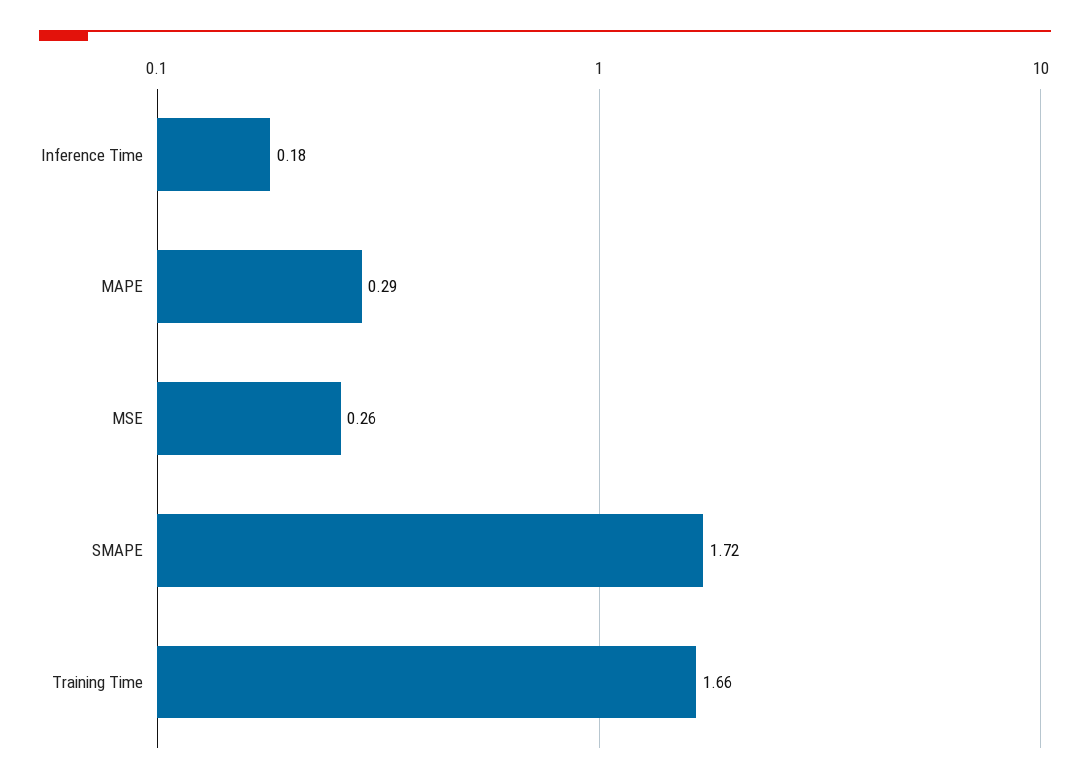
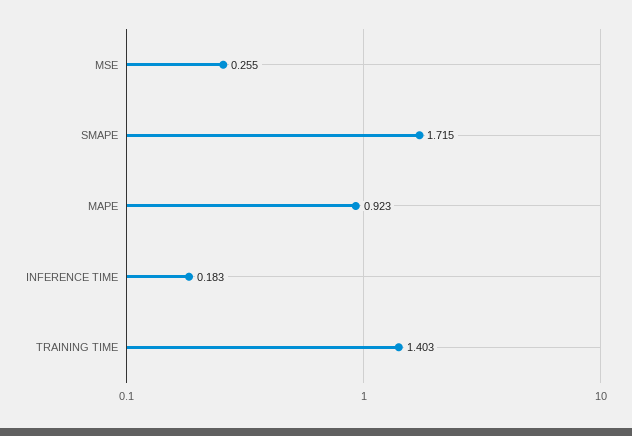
  {
    "Inference Time": 0.183,
-   "MAPE": 0.29,
+   "MAPE": 0.923,
    "MSE": 0.255,
    "SMAPE": 1.715,
-   "Training Time": 1.66
+   "Training Time": 1.403
  }

